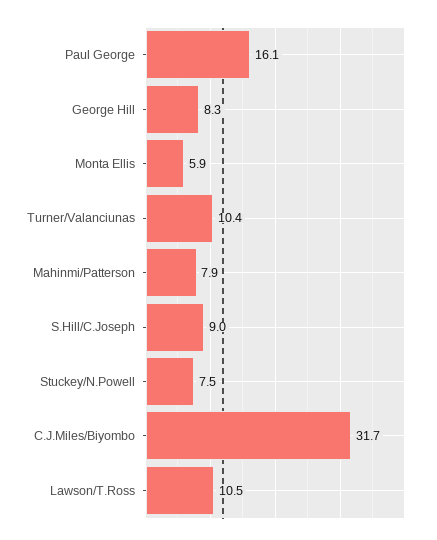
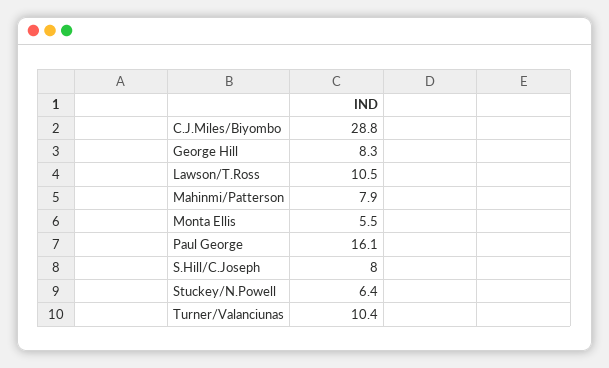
  {
    "Paul George": 16.1,
    "George Hill": 8.3,
-   "Monta Ellis": 5.9,
+   "Monta Ellis": 5.5,
    "Turner/Valanciunas": 10.4,
    "Mahinmi/Patterson": 7.9,
-   "S.Hill/C.Joseph": 9,
+   "S.Hill/C.Joseph": 8,
-   "Stuckey/N.Powell": 7.5,
+   "Stuckey/N.Powell": 6.4,
-   "C.J.Miles/Biyombo": 31.7,
+   "C.J.Miles/Biyombo": 28.8,
    "Lawson/T.Ross": 10.5
  }

